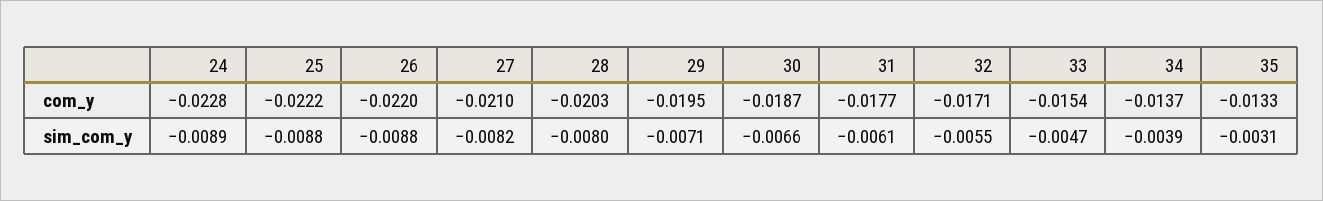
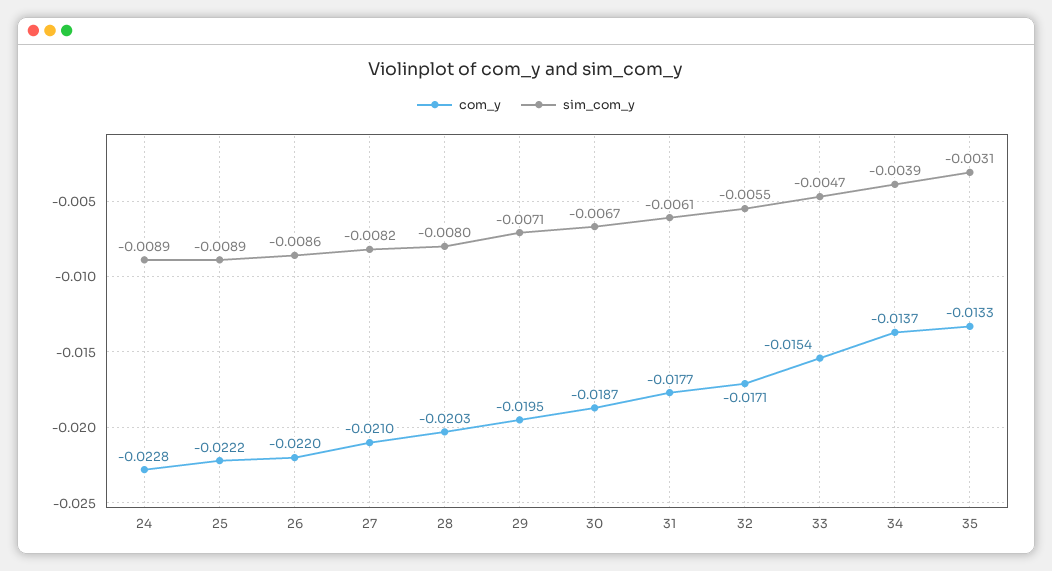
  {
    "com_y": {
      "24": -0.0228,
      "25": -0.0222,
      "26": -0.022,
      "27": -0.021,
      "28": -0.0203,
      "29": -0.0195,
      "30": -0.0187,
      "31": -0.0177,
      "32": -0.0171,
      "33": -0.0154,
      "34": -0.0137,
      "35": -0.0133
    },
    "sim_com_y": {
      "24": -0.0089,
-     "25": -0.0088,
+     "25": -0.0089,
-     "26": -0.0088,
+     "26": -0.0086,
      "27": -0.0082,
      "28": -0.008,
      "29": -0.0071,
-     "30": -0.0066,
+     "30": -0.0067,
      "31": -0.0061,
      "32": -0.0055,
      "33": -0.0047,
      "34": -0.0039,
      "35": -0.0031
    }
  }

